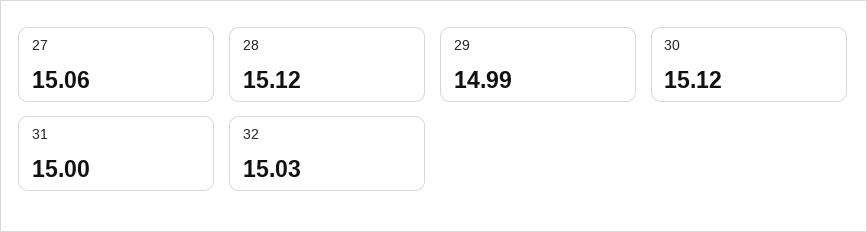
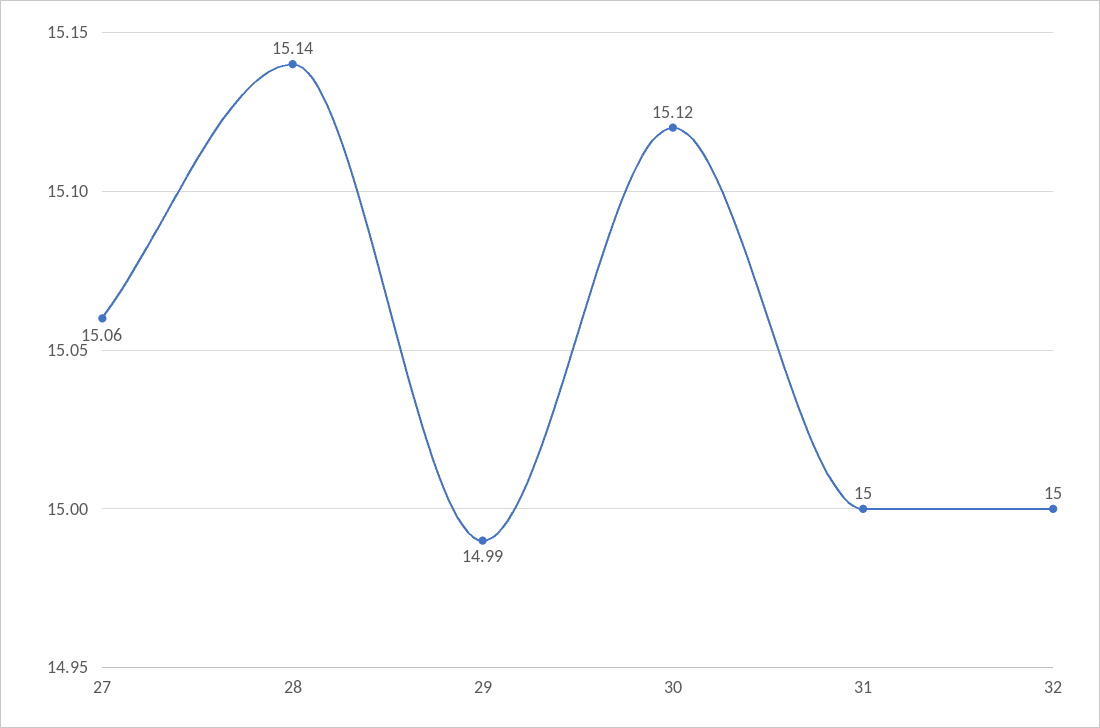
  {
    "27": 15.06,
-   "28": 15.12,
+   "28": 15.14,
    "29": 14.99,
    "30": 15.12,
    "31": 15,
-   "32": 15.03
+   "32": 15
  }

